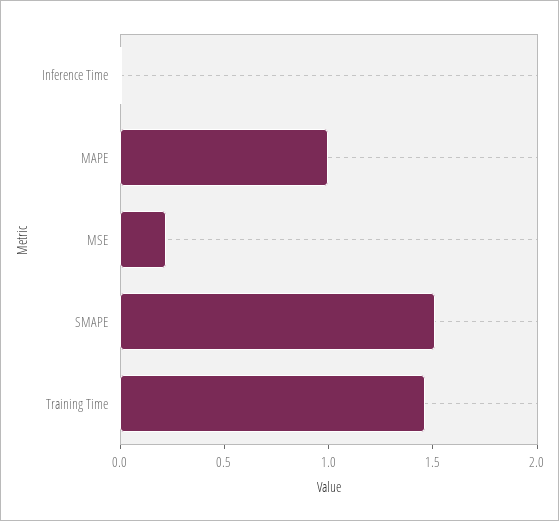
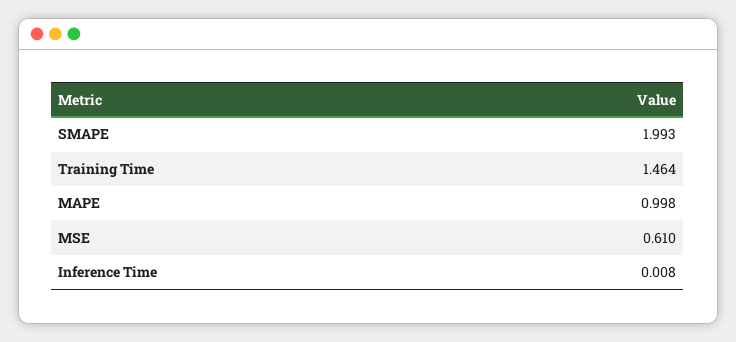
  {
    "Inference Time": 0.008,
    "MAPE": 0.998,
-   "MSE": 0.2,
+   "MSE": 0.61,
-   "SMAPE": 1.5,
+   "SMAPE": 1.993,
    "Training Time": 1.464
  }

